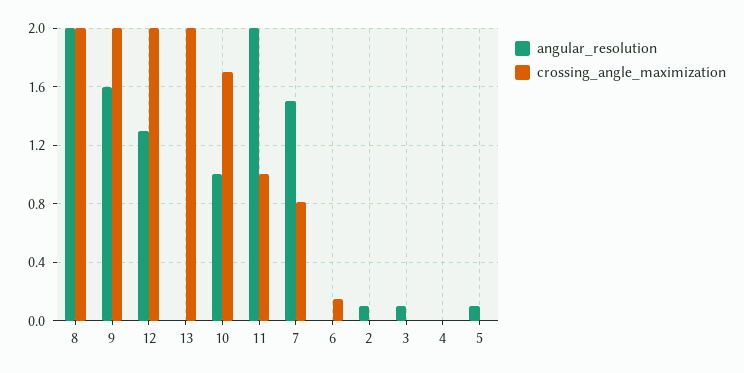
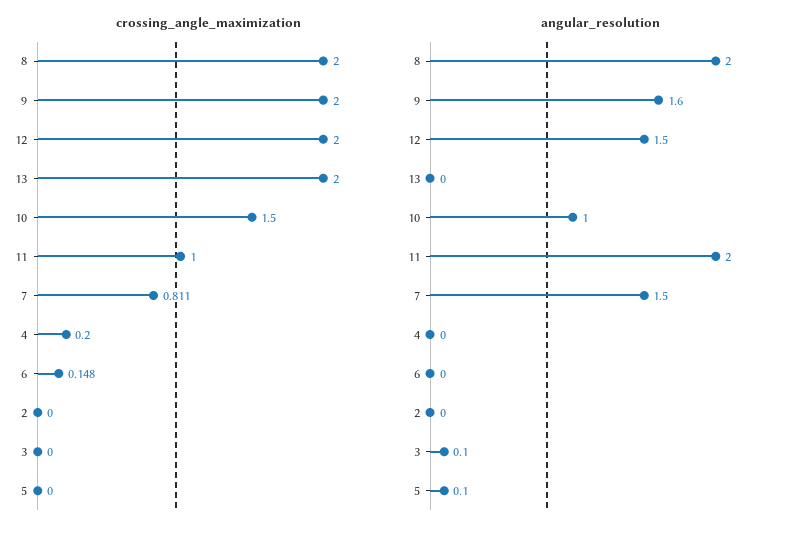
  {
    "angular_resolution": {
      "8": 2,
      "9": 1.6,
-     "12": 1.3,
+     "12": 1.5,
      "13": 0,
      "10": 1,
      "11": 2,
      "7": 1.5,
      "6": 0,
-     "2": 0.1,
+     "2": 0,
      "3": 0.1,
      "4": 0,
      "5": 0.1
    },
    "crossing_angle_maximization": {
      "8": 2,
      "9": 2,
      "12": 2,
      "13": 2,
-     "10": 1.7,
+     "10": 1.5,
      "11": 1,
      "7": 0.811,
      "6": 0.148,
      "2": 0,
      "3": 0,
-     "4": 0,
+     "4": 0.2,
      "5": 0
    }
  }

